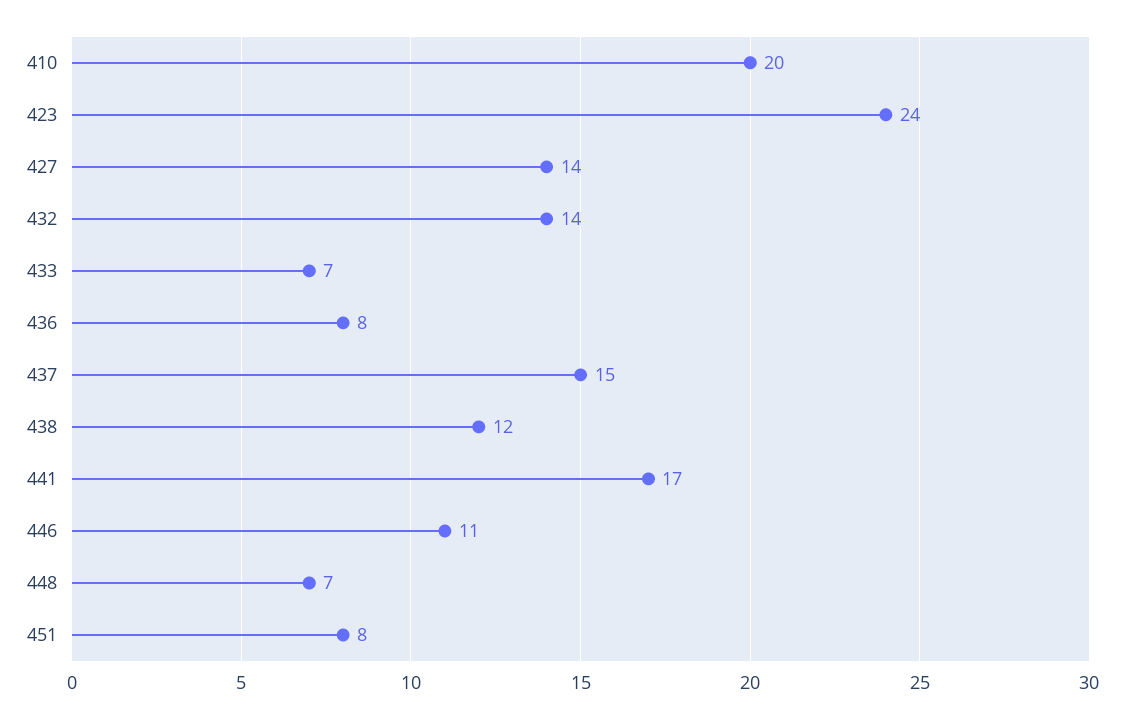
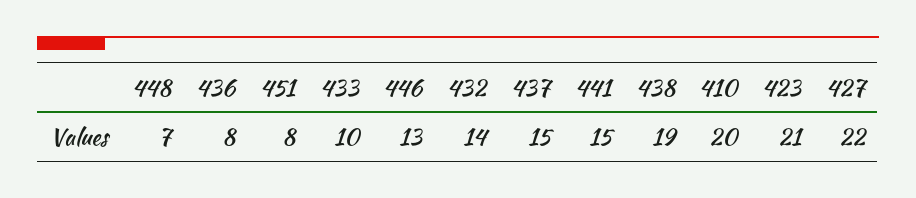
  {
    "410": 20,
-   "423": 24,
+   "423": 21,
-   "427": 14,
+   "427": 22,
    "432": 14,
-   "433": 7,
+   "433": 10,
    "436": 8,
    "437": 15,
-   "438": 12,
+   "438": 19,
-   "441": 17,
+   "441": 15,
-   "446": 11,
+   "446": 13,
    "448": 7,
    "451": 8
  }

